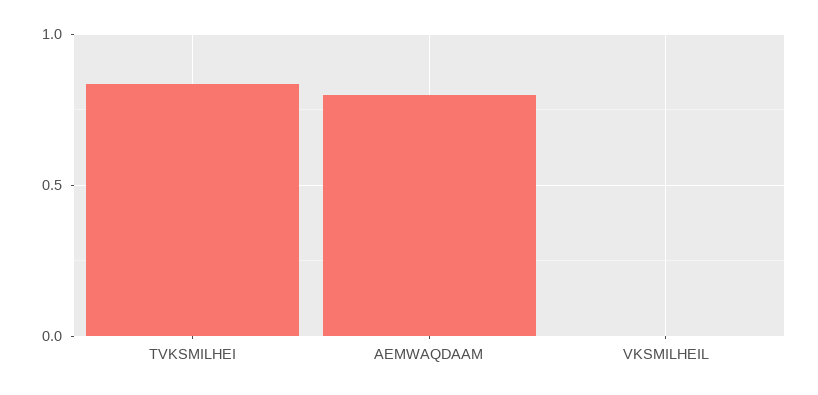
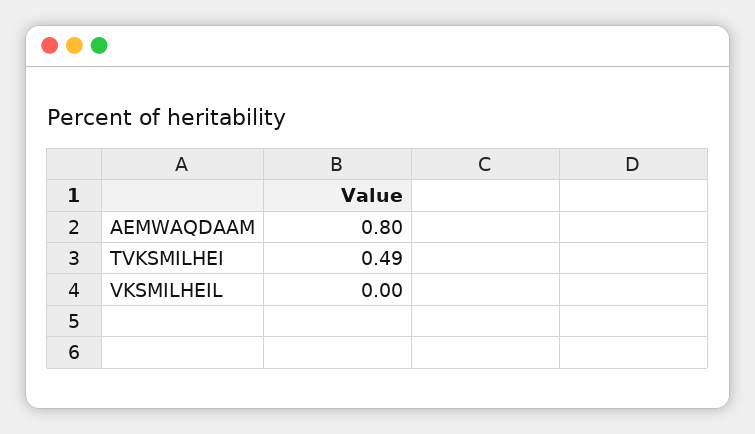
  {
-   "TVKSMILHEI": 0.85,
+   "TVKSMILHEI": 0.49,
    "AEMWAQDAAM": 0.8,
    "VKSMILHEIL": 0
  }

